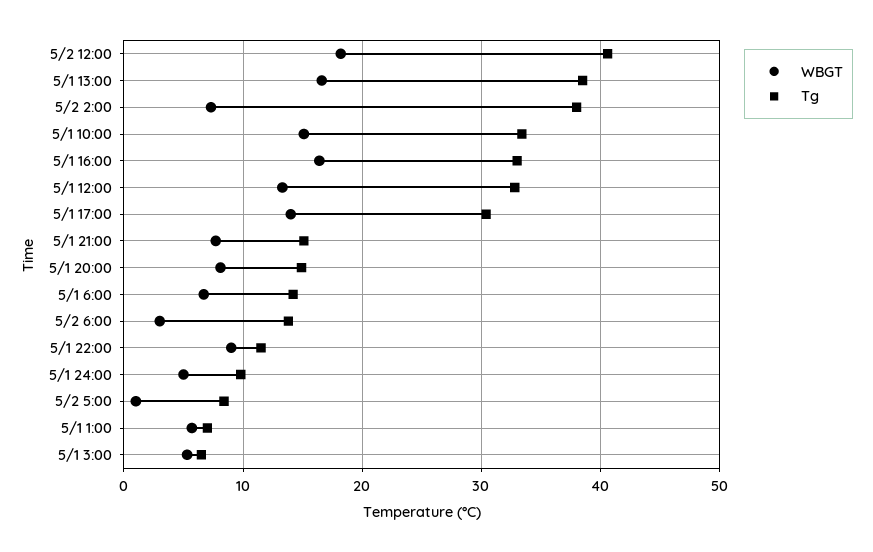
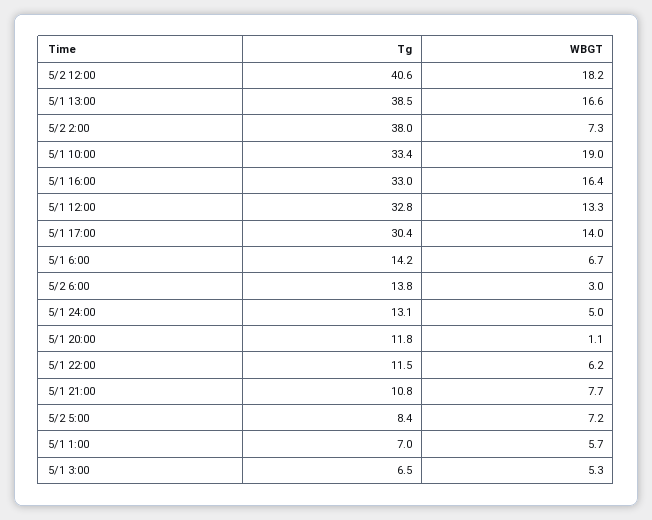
  {
    "WBGT": {
      "5/2 12:00": 18.2,
      "5/1 13:00": 16.6,
      "5/2 2:00": 7.3,
-     "5/1 10:00": 15,
+     "5/1 10:00": 19,
      "5/1 16:00": 16.4,
      "5/1 12:00": 13.3,
      "5/1 17:00": 14,
      "5/1 21:00": 7.7,
-     "5/1 20:00": 8,
+     "5/1 20:00": 1.1,
      "5/1 6:00": 6.7,
      "5/2 6:00": 3,
-     "5/1 22:00": 9,
+     "5/1 22:00": 6.2,
      "5/1 24:00": 5,
-     "5/2 5:00": 1,
+     "5/2 5:00": 7.2,
      "5/1 1:00": 5.7,
      "5/1 3:00": 5.3
    },
    "Tg": {
      "5/2 12:00": 40.6,
      "5/1 13:00": 38.5,
      "5/2 2:00": 38,
      "5/1 10:00": 33.4,
      "5/1 16:00": 33,
      "5/1 12:00": 32.8,
      "5/1 17:00": 30.4,
-     "5/1 21:00": 15,
+     "5/1 21:00": 10.8,
-     "5/1 20:00": 15,
+     "5/1 20:00": 11.8,
      "5/1 6:00": 14.2,
      "5/2 6:00": 13.8,
      "5/1 22:00": 11.5,
-     "5/1 24:00": 10,
+     "5/1 24:00": 13.1,
      "5/2 5:00": 8.4,
      "5/1 1:00": 7,
      "5/1 3:00": 6.5
    }
  }

